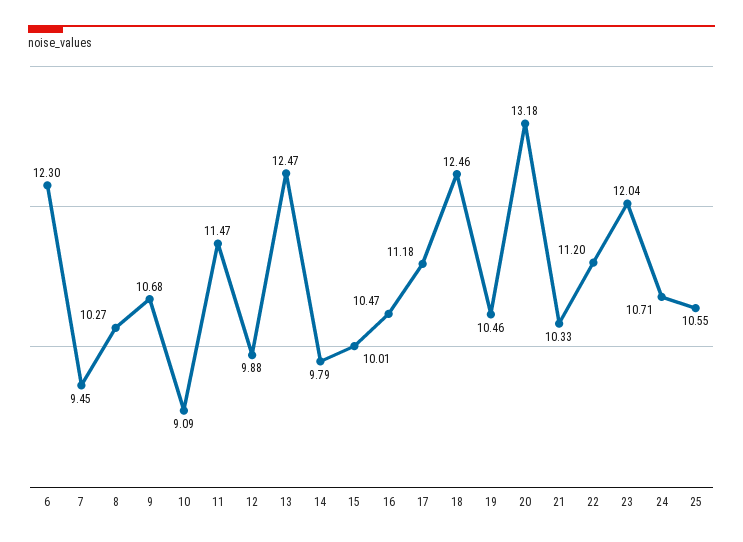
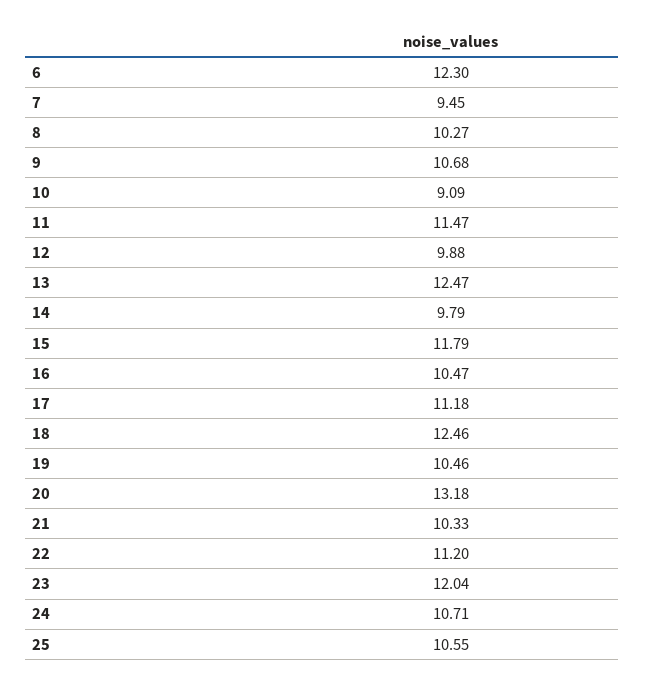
  {
    "6": 12.3,
    "7": 9.45,
    "8": 10.27,
    "9": 10.68,
    "10": 9.09,
    "11": 11.47,
    "12": 9.88,
    "13": 12.47,
    "14": 9.79,
-   "15": 10.01,
+   "15": 11.79,
    "16": 10.47,
    "17": 11.18,
    "18": 12.46,
    "19": 10.46,
    "20": 13.18,
    "21": 10.33,
    "22": 11.2,
    "23": 12.04,
    "24": 10.71,
    "25": 10.55
  }

